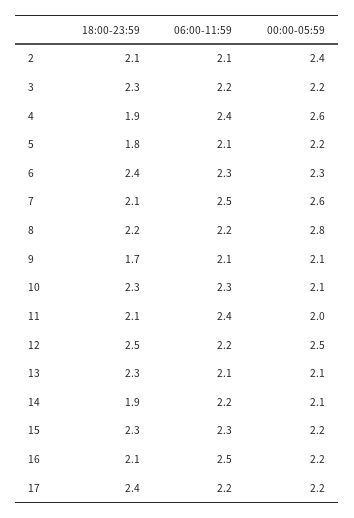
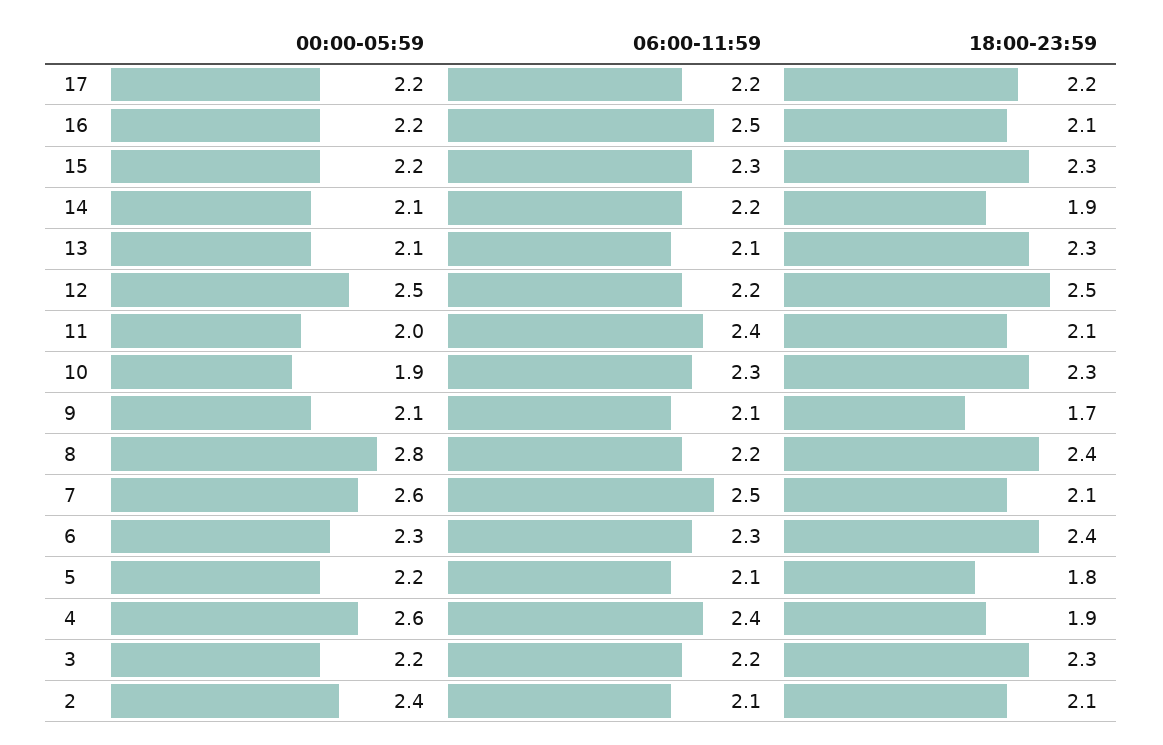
  {
    "18:00-23:59": {
      "2": 2.1,
      "3": 2.3,
      "4": 1.9,
      "5": 1.8,
      "6": 2.4,
      "7": 2.1,
-     "8": 2.2,
+     "8": 2.4,
      "9": 1.7,
      "10": 2.3,
      "11": 2.1,
      "12": 2.5,
      "13": 2.3,
      "14": 1.9,
      "15": 2.3,
      "16": 2.1,
-     "17": 2.4
+     "17": 2.2
    },
    "06:00-11:59": {
      "2": 2.1,
      "3": 2.2,
      "4": 2.4,
      "5": 2.1,
      "6": 2.3,
      "7": 2.5,
      "8": 2.2,
      "9": 2.1,
      "10": 2.3,
      "11": 2.4,
      "12": 2.2,
      "13": 2.1,
      "14": 2.2,
      "15": 2.3,
      "16": 2.5,
      "17": 2.2
    },
    "00:00-05:59": {
      "2": 2.4,
      "3": 2.2,
      "4": 2.6,
      "5": 2.2,
      "6": 2.3,
      "7": 2.6,
      "8": 2.8,
      "9": 2.1,
-     "10": 2.1,
+     "10": 1.9,
      "11": 2,
      "12": 2.5,
      "13": 2.1,
      "14": 2.1,
      "15": 2.2,
      "16": 2.2,
      "17": 2.2
    }
  }

